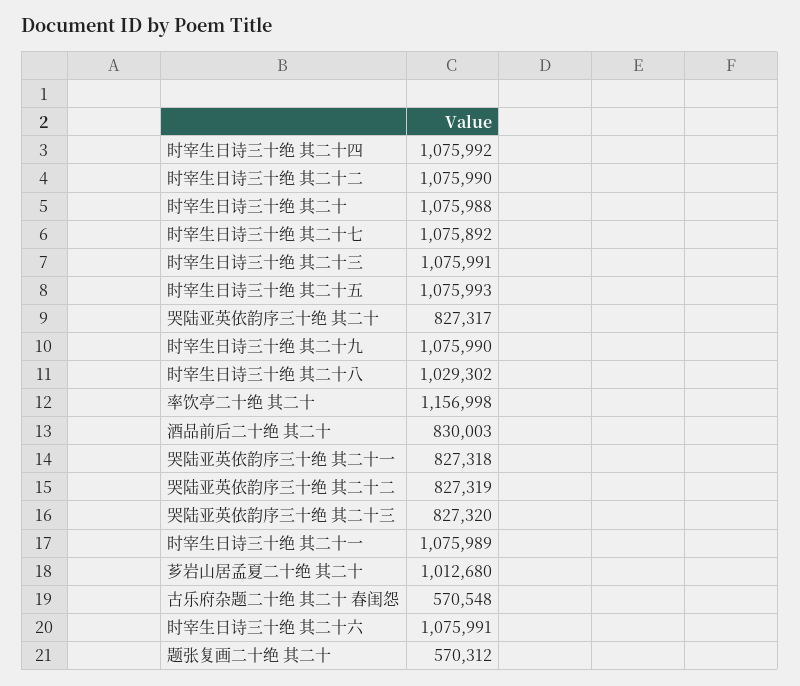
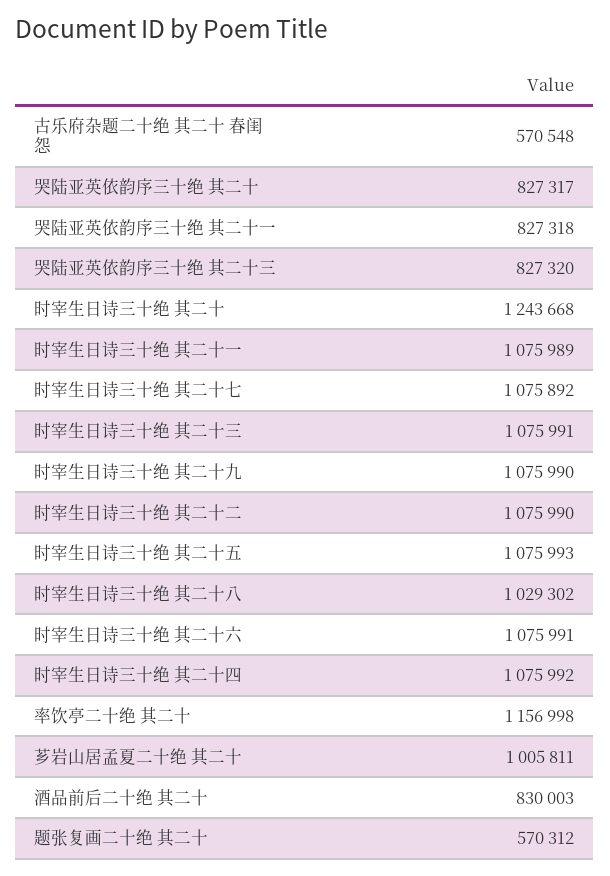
  {
    "时宰生日诗三十绝 其二十四": 1075992,
    "时宰生日诗三十绝 其二十二": 1075990,
-   "时宰生日诗三十绝 其二十": 1075988,
+   "时宰生日诗三十绝 其二十": 1243668,
    "时宰生日诗三十绝 其二十七": 1075892,
    "时宰生日诗三十绝 其二十三": 1075991,
    "时宰生日诗三十绝 其二十五": 1075993,
    "哭陆亚英依韵序三十绝 其二十": 827317,
    "时宰生日诗三十绝 其二十九": 1075990,
    "时宰生日诗三十绝 其二十八": 1029302,
    "率饮亭二十绝 其二十": 1156998,
    "酒品前后二十绝 其二十": 830003,
    "哭陆亚英依韵序三十绝 其二十一": 827318,
-   "哭陆亚英依韵序三十绝 其二十二": 827319,
    "哭陆亚英依韵序三十绝 其二十三": 827320,
    "时宰生日诗三十绝 其二十一": 1075989,
-   "芗岩山居孟夏二十绝 其二十": 1012680,
+   "芗岩山居孟夏二十绝 其二十": 1005811,
    "古乐府杂题二十绝 其二十 春闺怨": 570548,
    "时宰生日诗三十绝 其二十六": 1075991,
    "题张复画二十绝 其二十": 570312
  }

